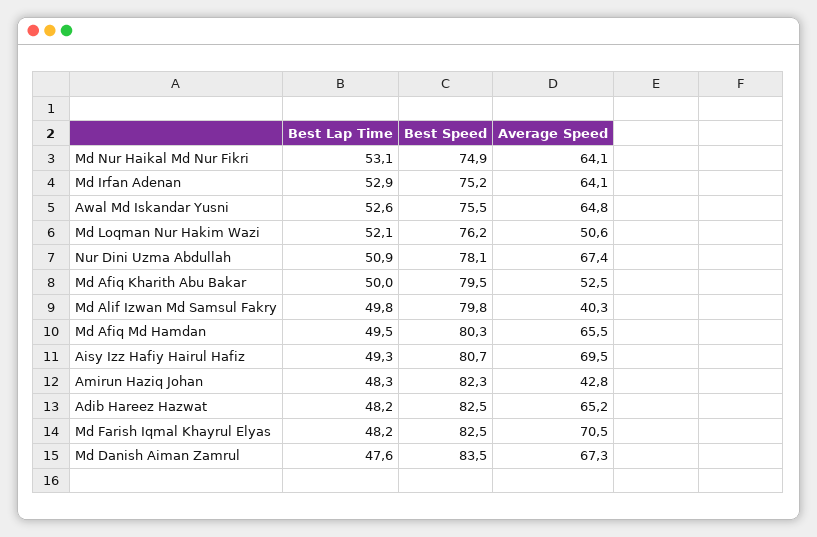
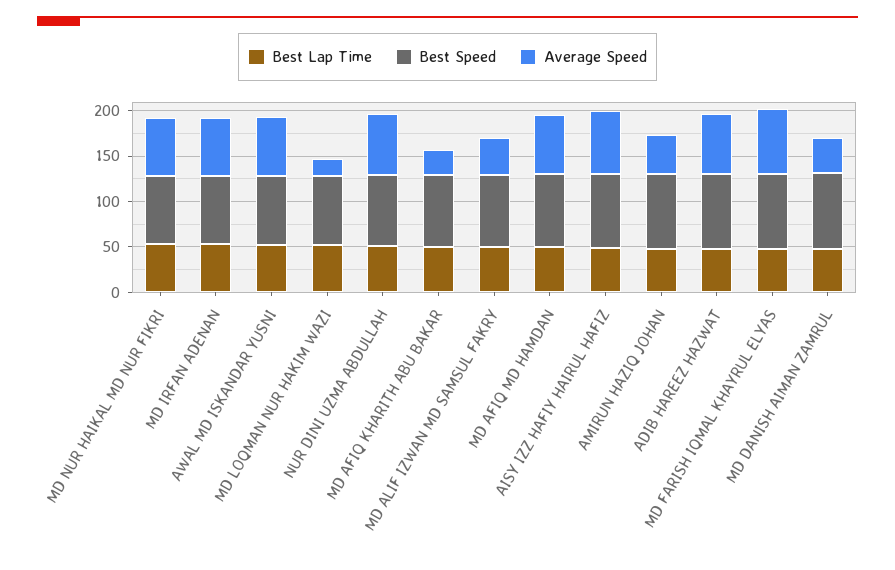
  {
    "Best Lap Time": {
      "Md Nur Haikal Md Nur Fikri": 53.1,
      "Md Irfan Adenan": 52.9,
      "Awal Md Iskandar Yusni": 52.6,
      "Md Loqman Nur Hakim Wazi": 52.1,
      "Nur Dini Uzma Abdullah": 50.9,
      "Md Afiq Kharith Abu Bakar": 50,
      "Md Alif Izwan Md Samsul Fakry": 49.8,
      "Md Afiq Md Hamdan": 49.5,
      "Aisy Izz Hafiy Hairul Hafiz": 49.3,
      "Amirun Haziq Johan": 48.3,
      "Adib Hareez Hazwat": 48.2,
      "Md Farish Iqmal Khayrul Elyas": 48.2,
      "Md Danish Aiman Zamrul": 47.6
    },
    "Best Speed": {
      "Md Nur Haikal Md Nur Fikri": 74.9,
      "Md Irfan Adenan": 75.2,
      "Awal Md Iskandar Yusni": 75.5,
      "Md Loqman Nur Hakim Wazi": 76.2,
      "Nur Dini Uzma Abdullah": 78.1,
      "Md Afiq Kharith Abu Bakar": 79.5,
      "Md Alif Izwan Md Samsul Fakry": 79.8,
      "Md Afiq Md Hamdan": 80.3,
      "Aisy Izz Hafiy Hairul Hafiz": 80.7,
      "Amirun Haziq Johan": 82.3,
      "Adib Hareez Hazwat": 82.5,
      "Md Farish Iqmal Khayrul Elyas": 82.5,
      "Md Danish Aiman Zamrul": 83.5
    },
    "Average Speed": {
      "Md Nur Haikal Md Nur Fikri": 64.1,
      "Md Irfan Adenan": 64.1,
      "Awal Md Iskandar Yusni": 64.8,
-     "Md Loqman Nur Hakim Wazi": 50.6,
+     "Md Loqman Nur Hakim Wazi": 20,
      "Nur Dini Uzma Abdullah": 67.4,
-     "Md Afiq Kharith Abu Bakar": 52.5,
+     "Md Afiq Kharith Abu Bakar": 30,
      "Md Alif Izwan Md Samsul Fakry": 40.3,
      "Md Afiq Md Hamdan": 65.5,
      "Aisy Izz Hafiy Hairul Hafiz": 69.5,
      "Amirun Haziq Johan": 42.8,
      "Adib Hareez Hazwat": 65.2,
      "Md Farish Iqmal Khayrul Elyas": 70.5,
-     "Md Danish Aiman Zamrul": 67.3
+     "Md Danish Aiman Zamrul": 40
    }
  }

